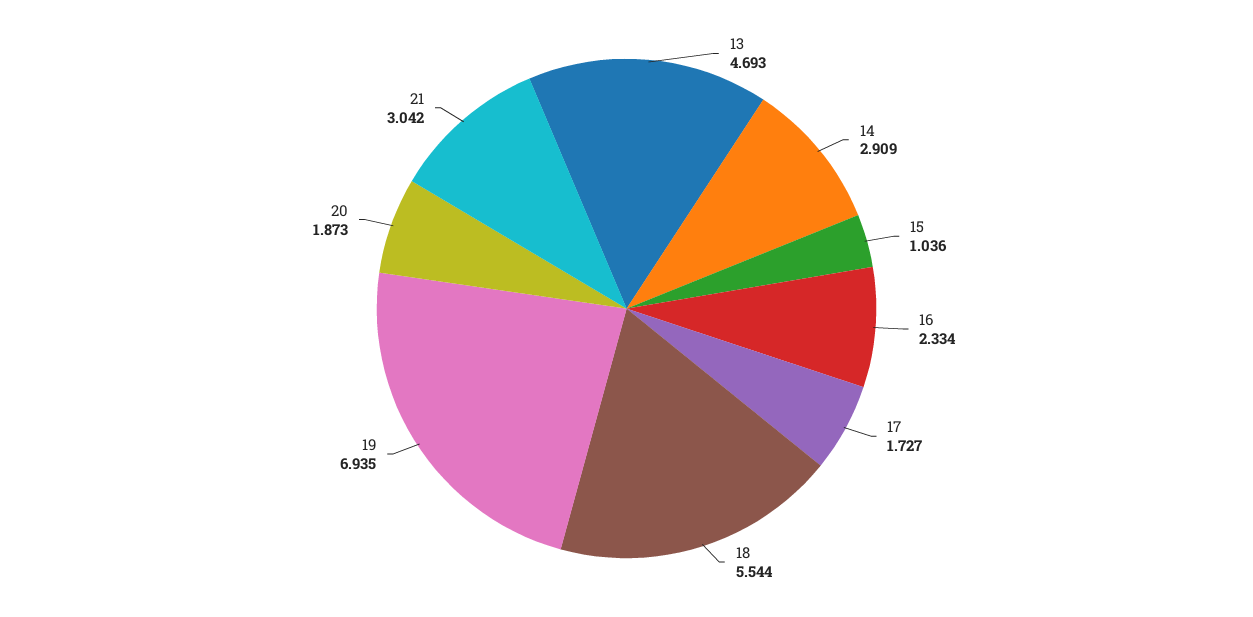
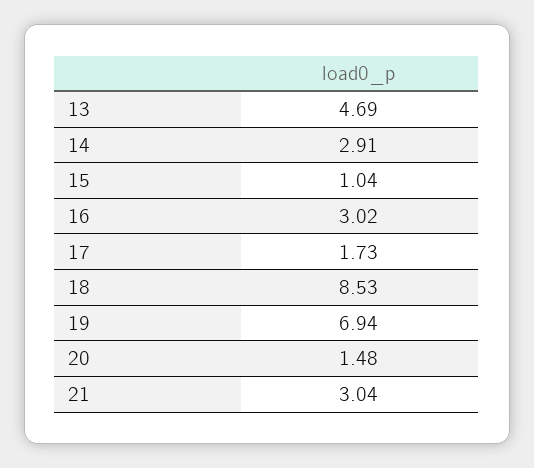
  {
    "13": 4.693,
    "14": 2.909,
    "15": 1.036,
-   "16": 2.334,
+   "16": 3.02,
    "17": 1.727,
-   "18": 5.544,
+   "18": 8.53,
    "19": 6.935,
-   "20": 1.873,
+   "20": 1.48,
    "21": 3.042
  }

